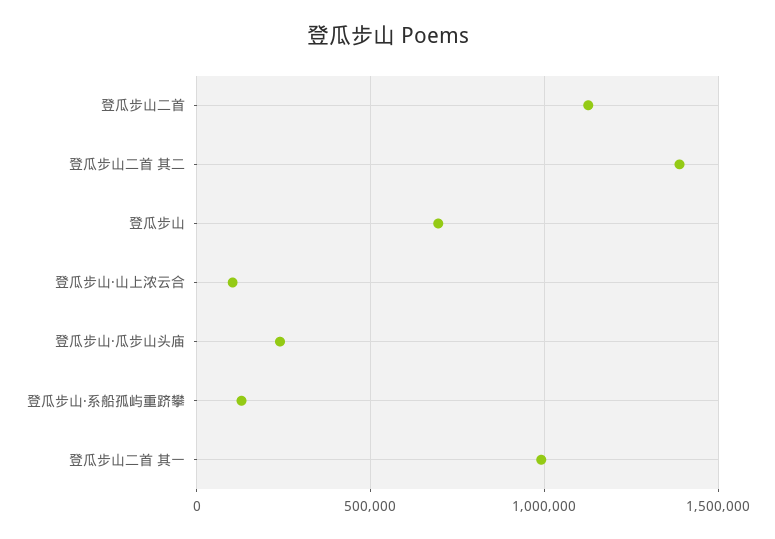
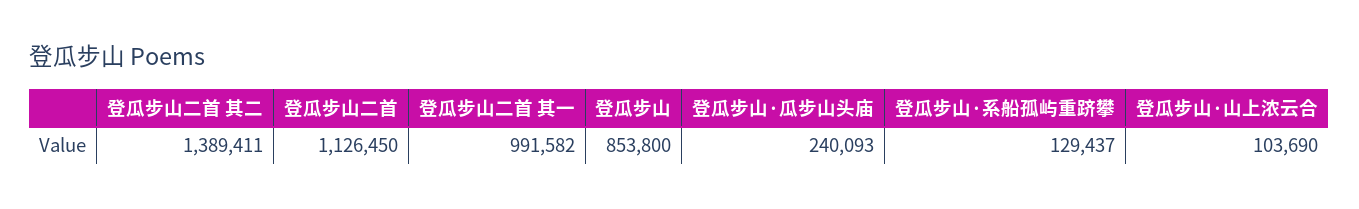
  {
    "登瓜步山二首": 1126450,
    "登瓜步山二首 其二": 1389411,
-   "登瓜步山": 700000,
+   "登瓜步山": 853800,
    "登瓜步山·山上浓云合": 103690,
    "登瓜步山·瓜步山头庙": 240093,
    "登瓜步山·系船孤屿重跻攀": 129437,
    "登瓜步山二首 其一": 991582
  }

